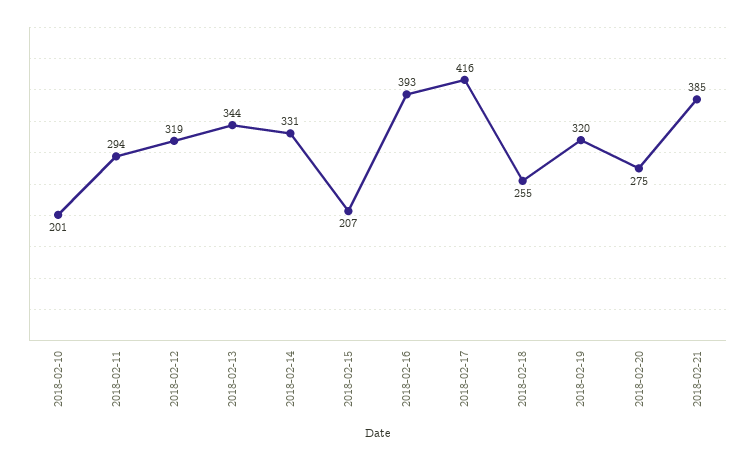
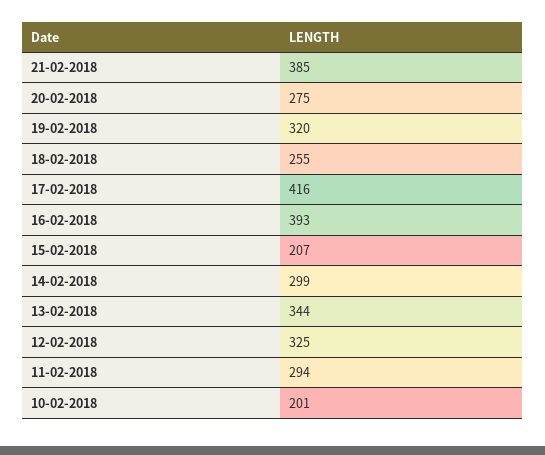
  {
    "2018-02-10": 201,
    "2018-02-11": 294,
-   "2018-02-12": 319,
+   "2018-02-12": 325,
    "2018-02-13": 344,
-   "2018-02-14": 331,
+   "2018-02-14": 299,
    "2018-02-15": 207,
    "2018-02-16": 393,
    "2018-02-17": 416,
    "2018-02-18": 255,
    "2018-02-19": 320,
    "2018-02-20": 275,
    "2018-02-21": 385
  }

